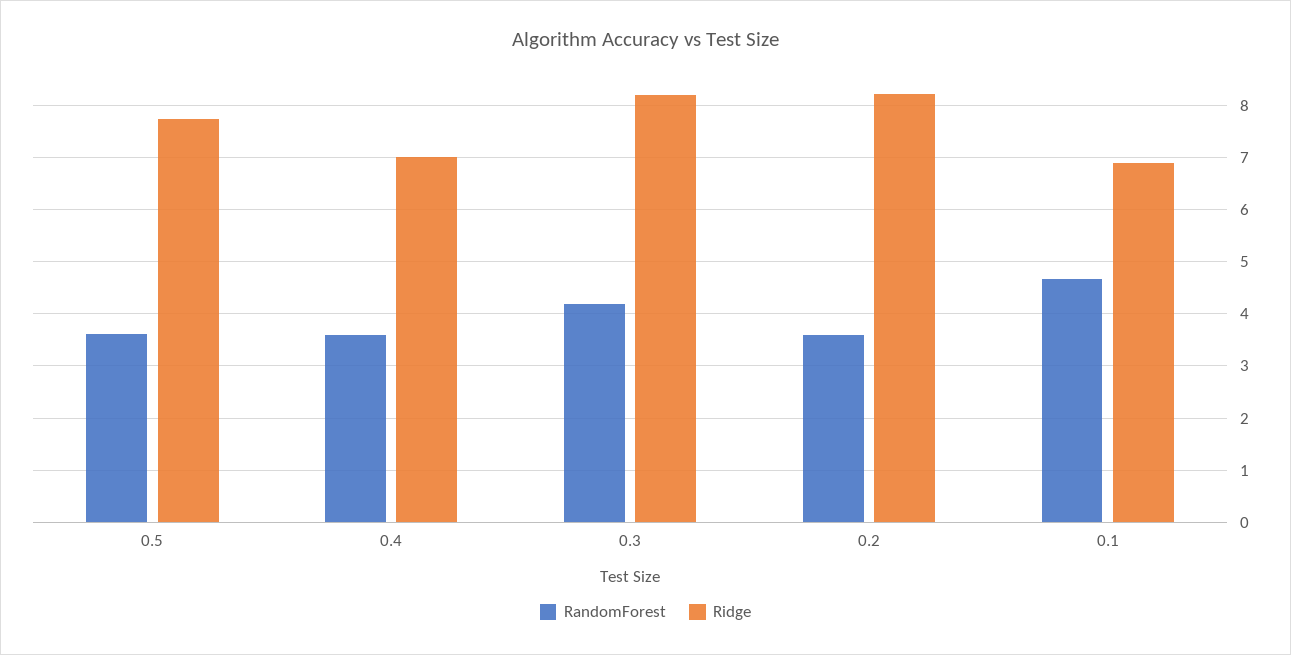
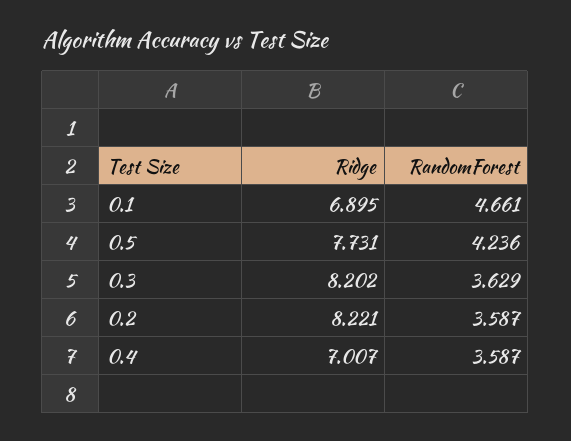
  {
    "RandomForest": {
-     "0.5": 3.6,
+     "0.5": 4.236,
      "0.4": 3.587,
-     "0.3": 4.2,
+     "0.3": 3.629,
      "0.2": 3.587,
      "0.1": 4.661
    },
    "Ridge": {
      "0.5": 7.731,
      "0.4": 7.007,
      "0.3": 8.202,
      "0.2": 8.221,
      "0.1": 6.895
    }
  }

